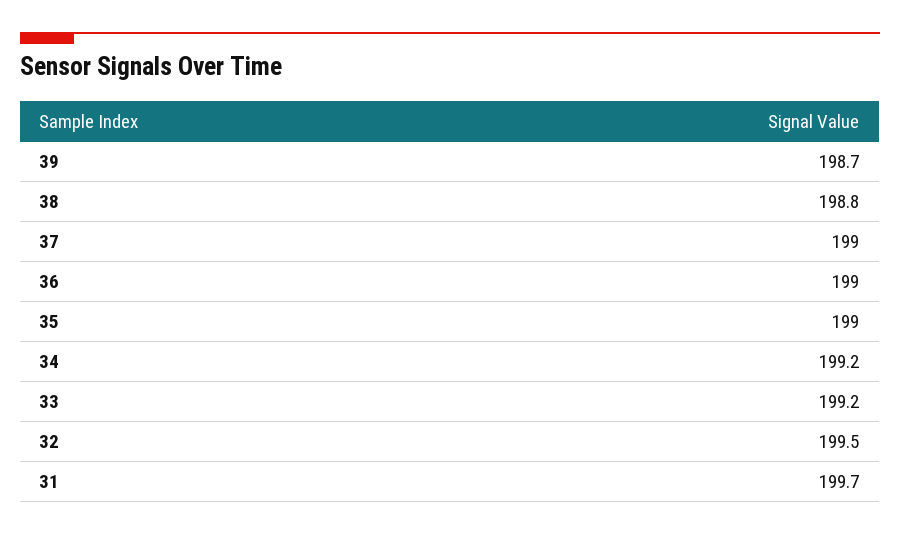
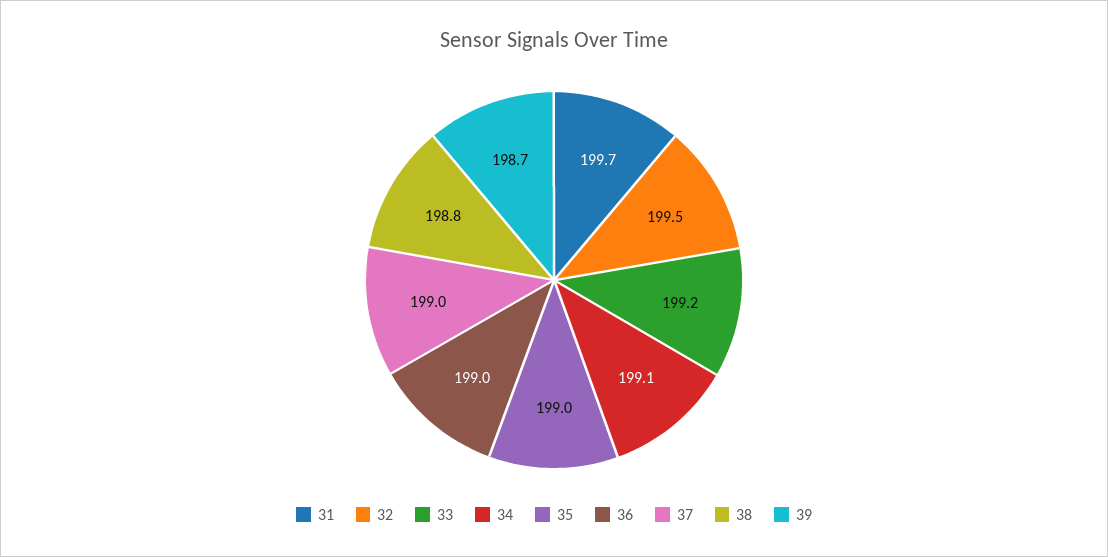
  {
    "39": 198.7,
    "38": 198.8,
    "37": 199,
    "36": 199,
    "35": 199,
-   "34": 199.2,
+   "34": 199.1,
    "33": 199.2,
    "32": 199.5,
    "31": 199.7
  }

